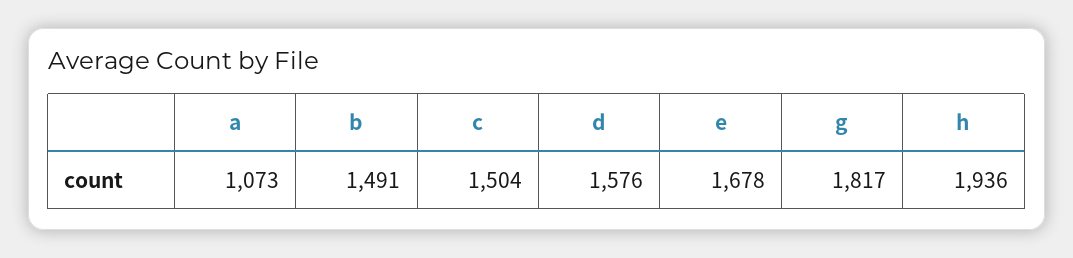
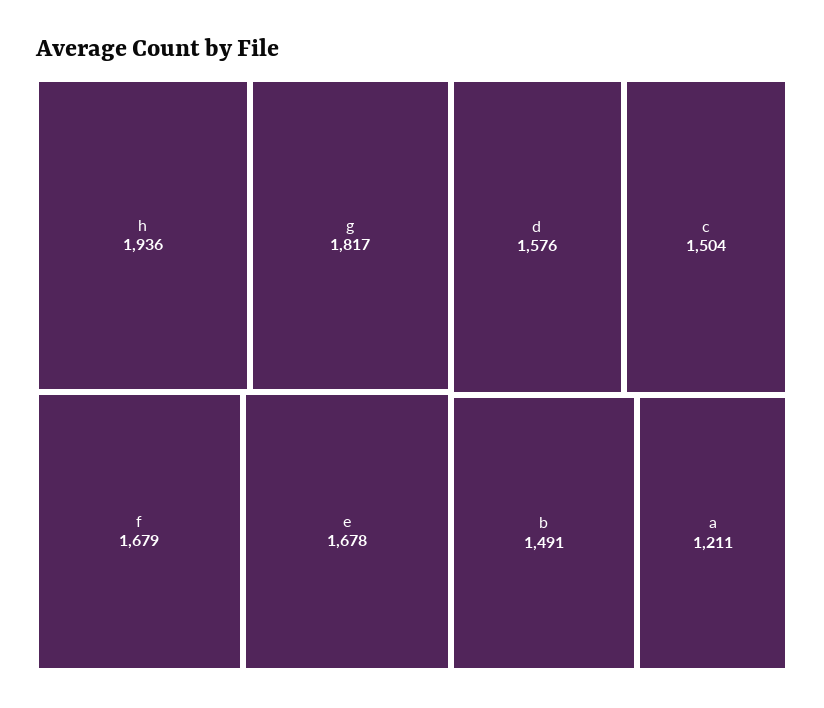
  {
-   "a": 1073,
+   "a": 1211,
    "b": 1491,
    "c": 1504,
    "d": 1576,
    "e": 1678,
    "g": 1817,
-   "h": 1936
+   "h": 1936,
+   "f": 1679
  }

